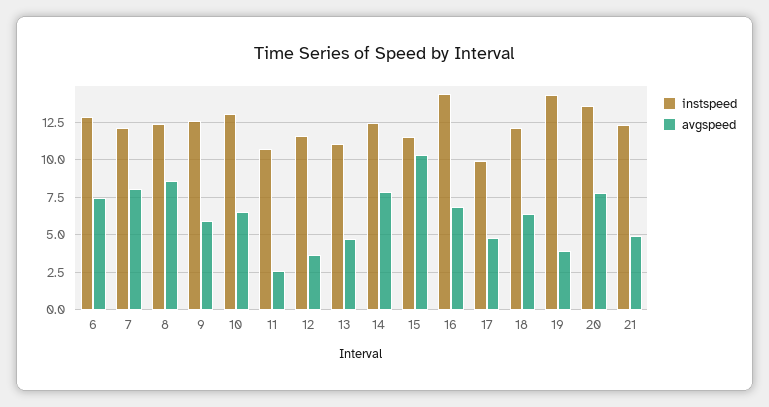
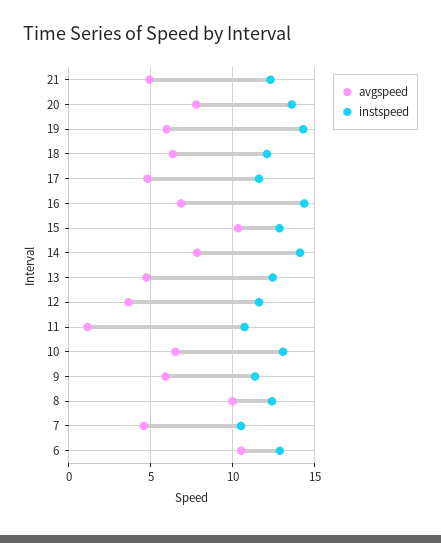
  {
    "instspeed": {
      "6": 13,
-     "7": 12,
+     "7": 10.5,
      "8": 12.5,
-     "9": 12.5,
+     "9": 11.5,
      "10": 13,
      "11": 10.5,
      "12": 11.5,
-     "13": 11,
+     "13": 12.5,
-     "14": 12.5,
+     "14": 14,
-     "15": 11.5,
+     "15": 13,
      "16": 14.5,
-     "17": 10,
+     "17": 11.5,
      "18": 12,
      "19": 14.5,
      "20": 13.5,
      "21": 12.5
    },
    "avgspeed": {
-     "6": 7.5,
+     "6": 10.5,
-     "7": 8,
+     "7": 4.5,
-     "8": 8.5,
+     "8": 10,
      "9": 6,
      "10": 6.5,
-     "11": 2.5,
+     "11": 1,
      "12": 3.5,
      "13": 4.5,
      "14": 8,
      "15": 10.5,
      "16": 7,
      "17": 5,
      "18": 6.5,
-     "19": 4,
+     "19": 6,
      "20": 8,
      "21": 5
    }
  }

